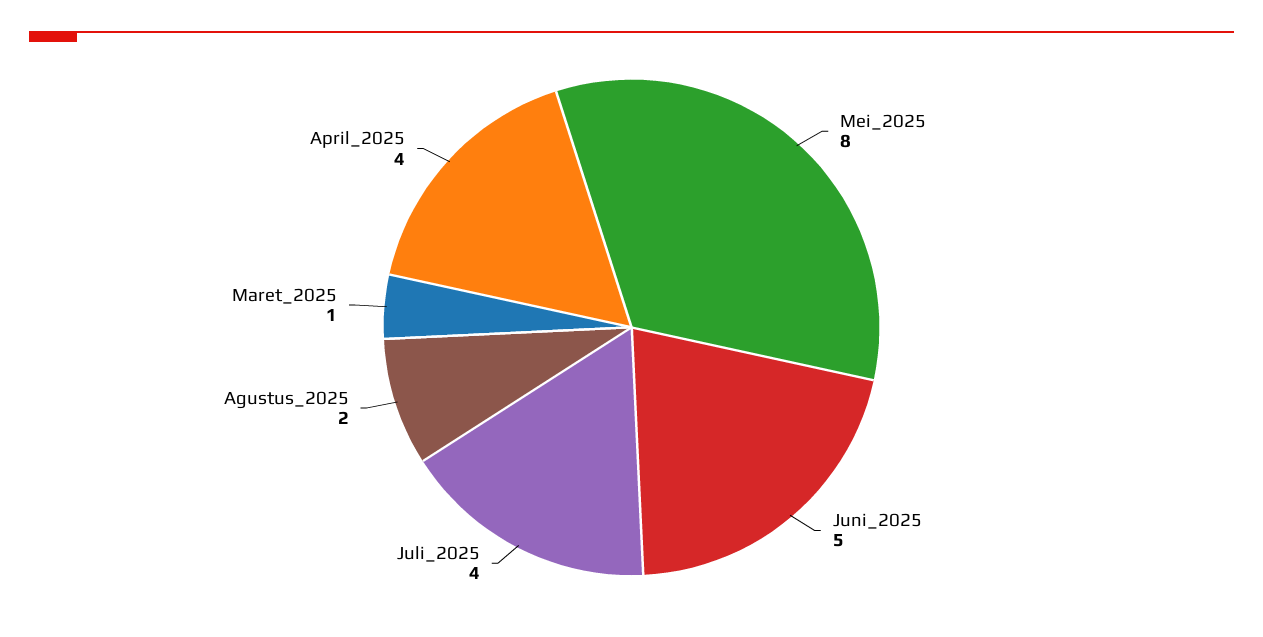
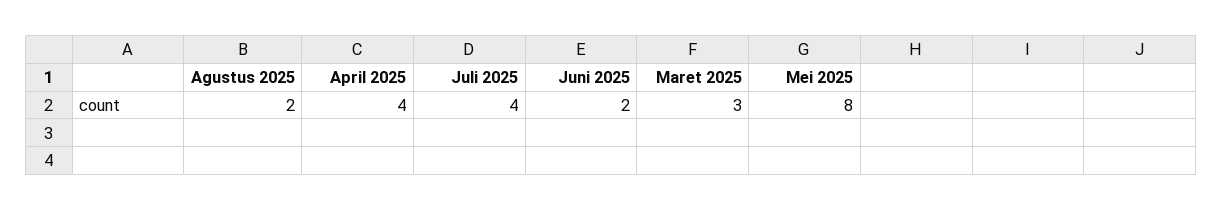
  {
    "Mei_2025": 8,
-   "Juni_2025": 5,
+   "Juni_2025": 2,
    "Juli_2025": 4,
    "Agustus_2025": 2,
-   "Maret_2025": 1,
+   "Maret_2025": 3,
    "April_2025": 4
  }

